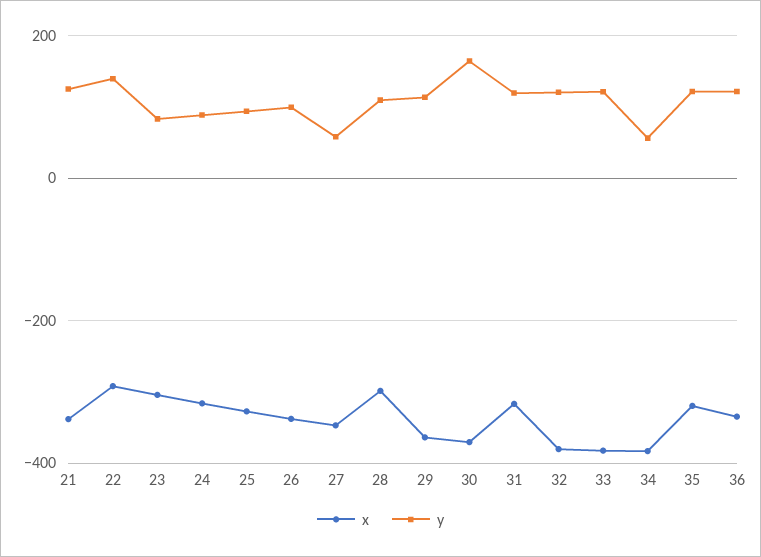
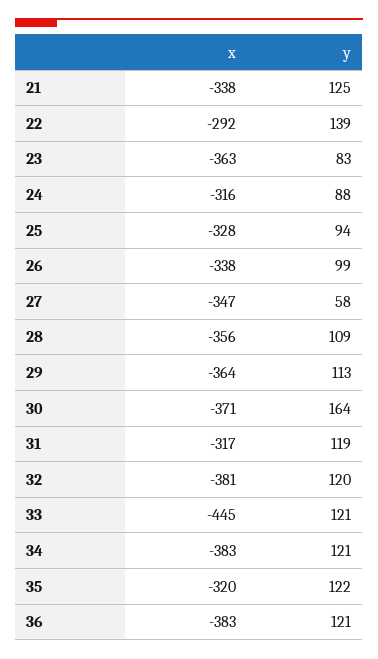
  {
    "x": {
      "21": -338,
      "22": -292,
-     "23": -300,
+     "23": -363,
      "24": -316,
      "25": -328,
      "26": -338,
      "27": -347,
-     "28": -300,
+     "28": -356,
      "29": -364,
      "30": -371,
      "31": -317,
      "32": -381,
-     "33": -380,
+     "33": -445,
      "34": -383,
      "35": -320,
-     "36": -340
+     "36": -383
    },
    "y": {
      "21": 125,
      "22": 139,
      "23": 83,
      "24": 88,
      "25": 94,
      "26": 99,
      "27": 58,
      "28": 109,
      "29": 113,
      "30": 164,
      "31": 119,
      "32": 120,
      "33": 121,
-     "34": 60,
+     "34": 121,
      "35": 122,
      "36": 121
    }
  }

